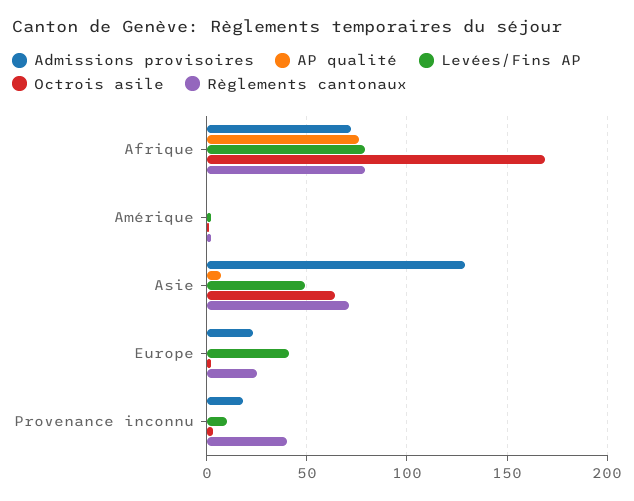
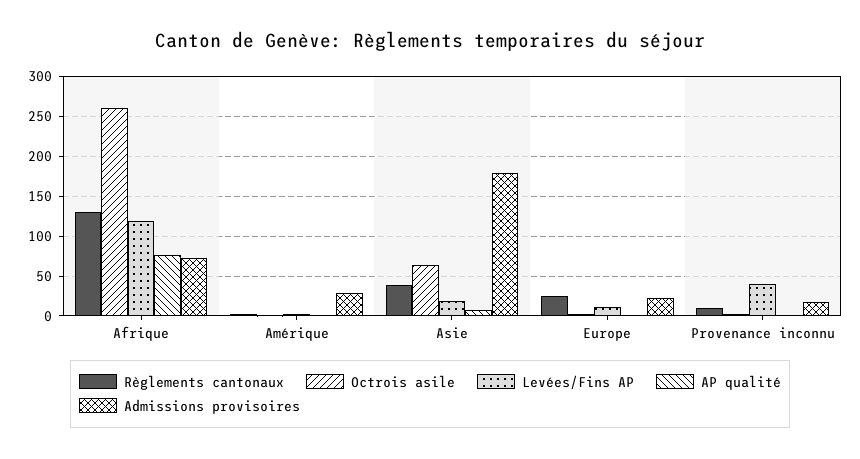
  {
    "Admissions provisoires": {
      "Afrique": 70,
-     "Amérique": 0,
+     "Amérique": 30,
-     "Asie": 130,
+     "Asie": 180,
      "Europe": 25,
      "Provenance inconnu": 20
    },
    "AP qualité": {
      "Afrique": 75,
      "Amérique": 0,
      "Asie": 5,
      "Europe": 0,
      "Provenance inconnu": 0
    },
    "Levées/Fins AP": {
-     "Afrique": 80,
+     "Afrique": 120,
      "Amérique": 0,
-     "Asie": 50,
+     "Asie": 20,
-     "Europe": 40,
+     "Europe": 10,
-     "Provenance inconnu": 10
+     "Provenance inconnu": 40
    },
    "Octrois asile": {
-     "Afrique": 170,
+     "Afrique": 260,
      "Amérique": 0,
      "Asie": 65,
      "Europe": 0,
      "Provenance inconnu": 5
    },
    "Règlements cantonaux": {
-     "Afrique": 80,
+     "Afrique": 130,
      "Amérique": 0,
-     "Asie": 70,
+     "Asie": 40,
      "Europe": 25,
-     "Provenance inconnu": 40
+     "Provenance inconnu": 10
    }
  }

